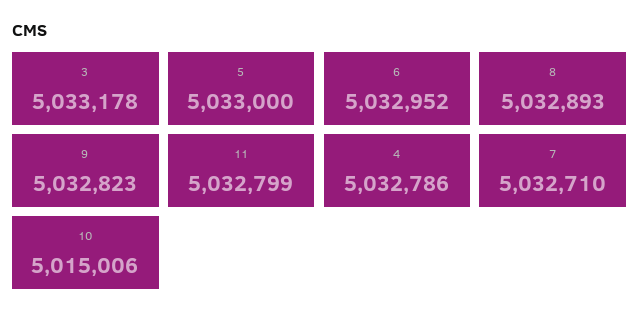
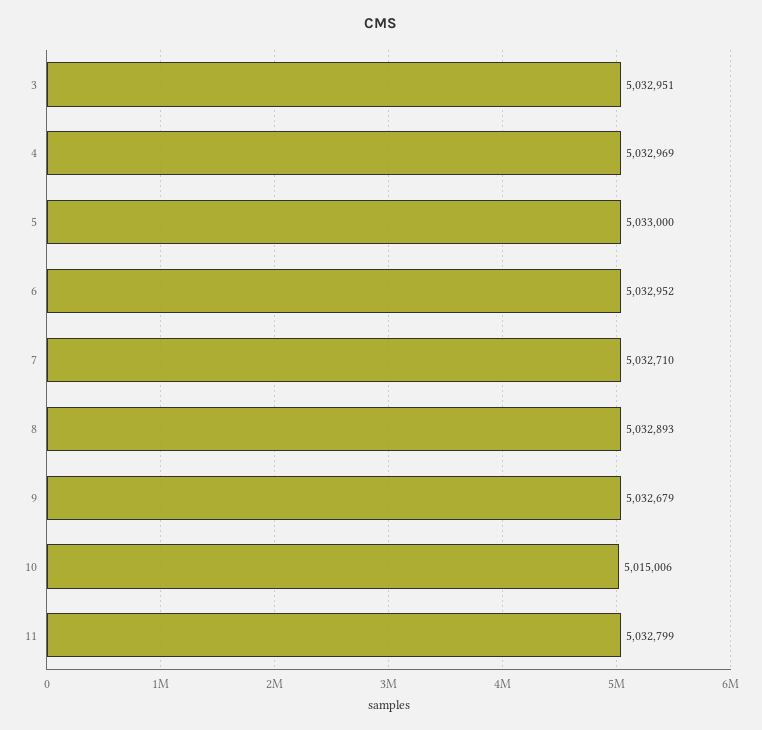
  {
-   "3": 5033178,
+   "3": 5032951,
    "5": 5033000,
    "6": 5032952,
    "8": 5032893,
-   "9": 5032823,
+   "9": 5032679,
    "11": 5032799,
-   "4": 5032786,
+   "4": 5032969,
    "7": 5032710,
    "10": 5015006
  }

